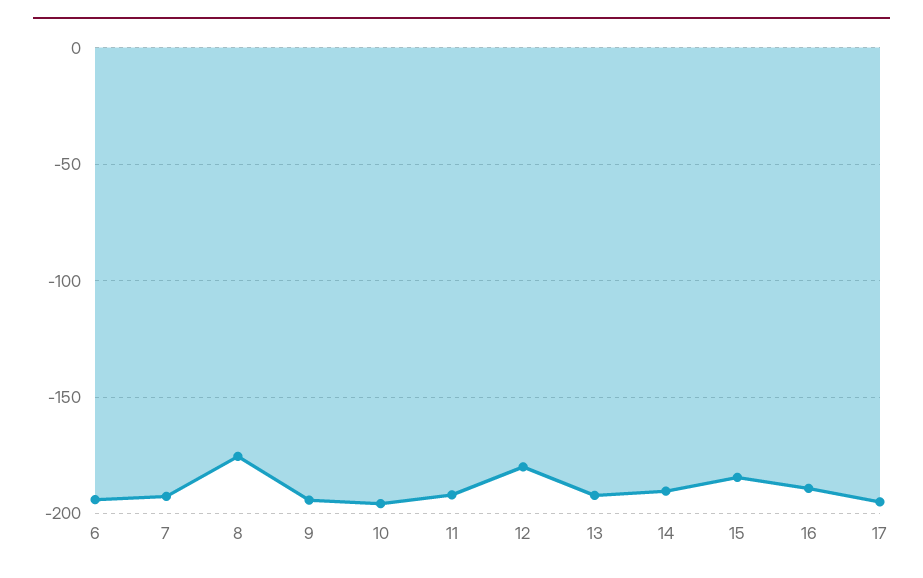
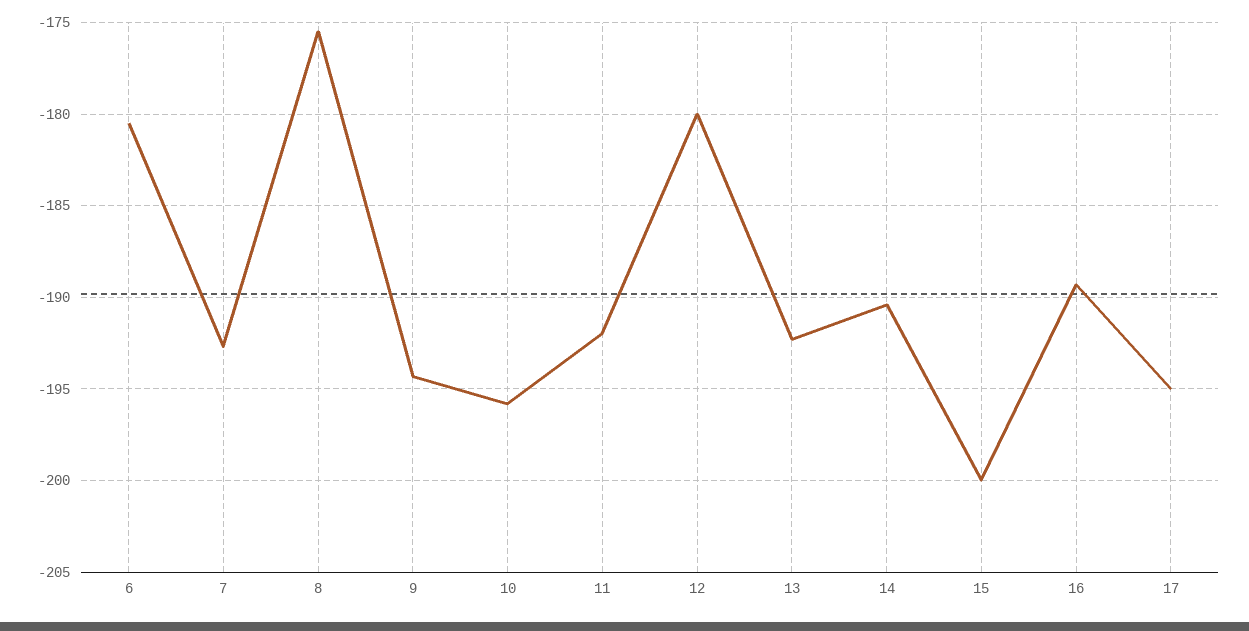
  {
-   "6": -195,
+   "6": -180.5,
    "7": -192.5,
    "8": -175.5,
    "9": -194.5,
    "10": -196,
    "11": -192,
    "12": -180,
    "13": -192.5,
    "14": -190.5,
-   "15": -185,
+   "15": -200,
    "16": -189.5,
    "17": -195
  }

